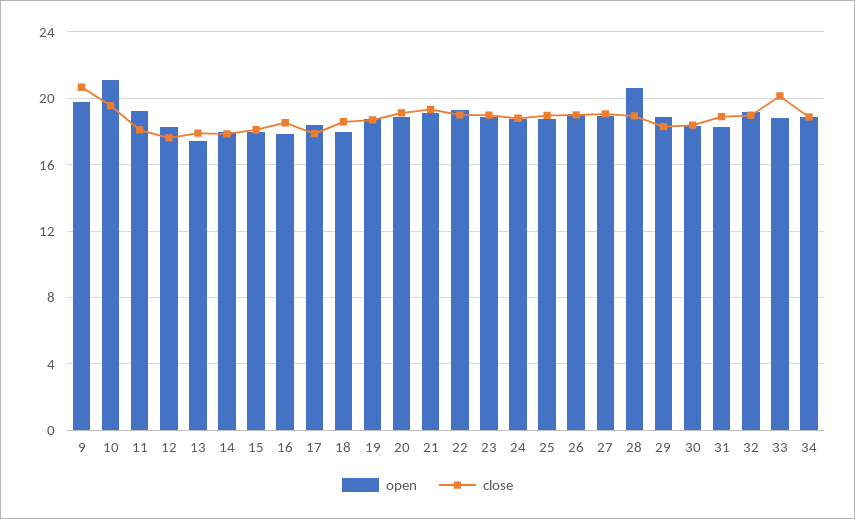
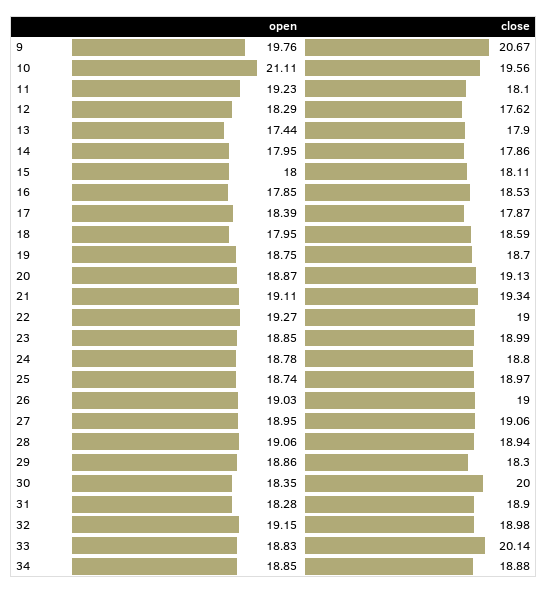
  {
    "open": {
      "9": 19.76,
      "10": 21.11,
      "11": 19.23,
      "12": 18.29,
      "13": 17.44,
      "14": 17.95,
      "15": 18,
      "16": 17.85,
      "17": 18.39,
      "18": 17.95,
      "19": 18.75,
      "20": 18.87,
      "21": 19.11,
      "22": 19.27,
      "23": 18.85,
      "24": 18.78,
      "25": 18.74,
      "26": 19.03,
      "27": 18.95,
-     "28": 20.5,
+     "28": 19.06,
      "29": 18.86,
      "30": 18.35,
      "31": 18.28,
      "32": 19.15,
      "33": 18.83,
      "34": 18.85
    },
    "close": {
      "9": 20.67,
      "10": 19.56,
      "11": 18.1,
      "12": 17.62,
      "13": 17.9,
      "14": 17.86,
      "15": 18.11,
      "16": 18.53,
      "17": 17.87,
      "18": 18.59,
      "19": 18.7,
      "20": 19.13,
      "21": 19.34,
      "22": 19,
      "23": 18.99,
      "24": 18.8,
      "25": 18.97,
      "26": 19,
      "27": 19.06,
      "28": 18.94,
      "29": 18.3,
-     "30": 18.5,
+     "30": 20,
      "31": 18.9,
      "32": 18.98,
      "33": 20.14,
      "34": 18.88
    }
  }

